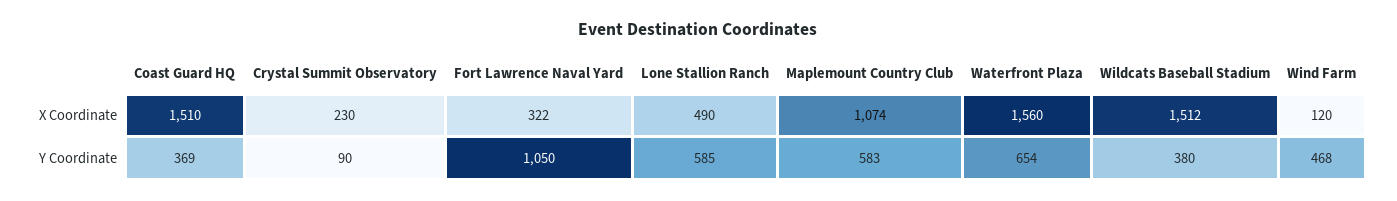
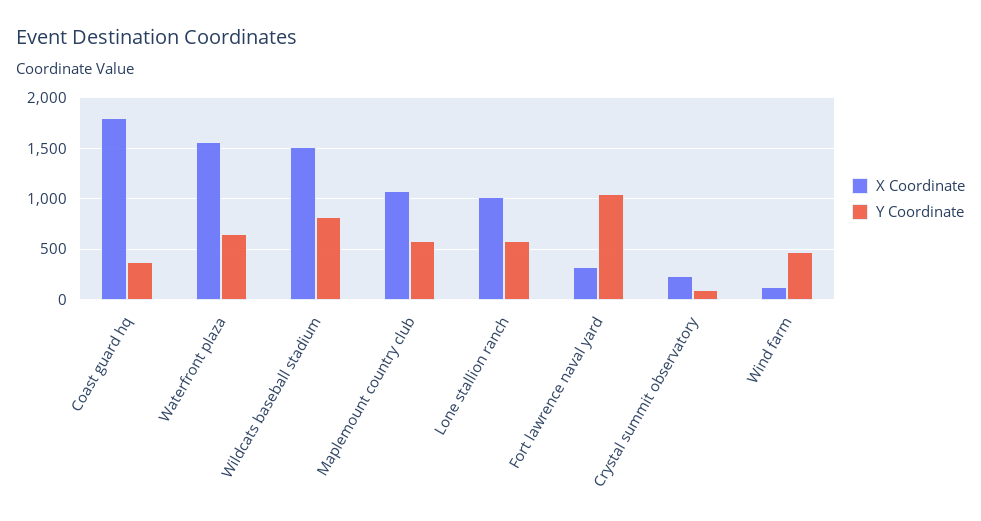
  {
    "X Coordinate": {
-     "Coast Guard HQ": 1510,
+     "Coast Guard HQ": 1800,
      "Crystal Summit Observatory": 230,
      "Fort Lawrence Naval Yard": 322,
-     "Lone Stallion Ranch": 490,
+     "Lone Stallion Ranch": 1000,
      "Maplemount Country Club": 1074,
      "Waterfront Plaza": 1560,
      "Wildcats Baseball Stadium": 1512,
      "Wind Farm": 120
    },
    "Y Coordinate": {
      "Coast Guard HQ": 369,
      "Crystal Summit Observatory": 90,
      "Fort Lawrence Naval Yard": 1050,
      "Lone Stallion Ranch": 585,
      "Maplemount Country Club": 583,
      "Waterfront Plaza": 654,
-     "Wildcats Baseball Stadium": 380,
+     "Wildcats Baseball Stadium": 800,
      "Wind Farm": 468
    }
  }

